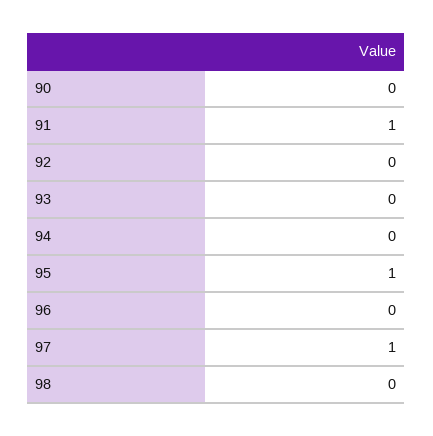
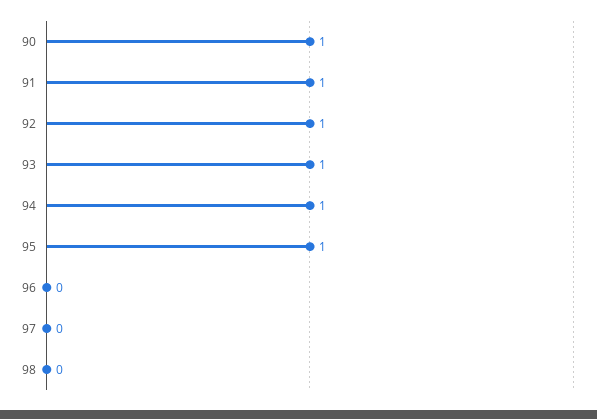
  {
-   "90": 0,
+   "90": 1,
    "91": 1,
-   "92": 0,
+   "92": 1,
-   "93": 0,
+   "93": 1,
-   "94": 0,
+   "94": 1,
    "95": 1,
    "96": 0,
-   "97": 1,
+   "97": 0,
    "98": 0
  }

